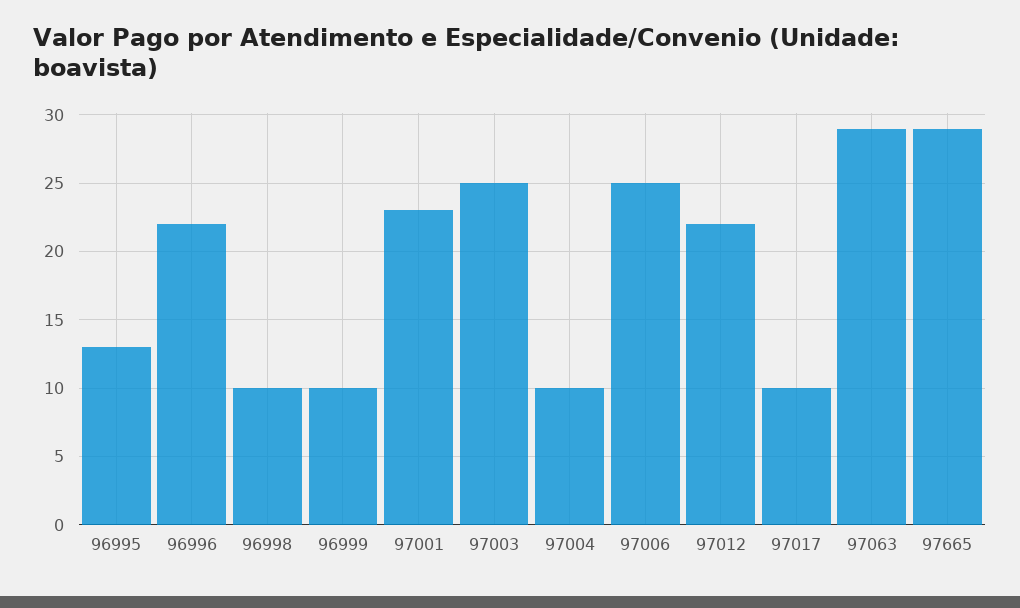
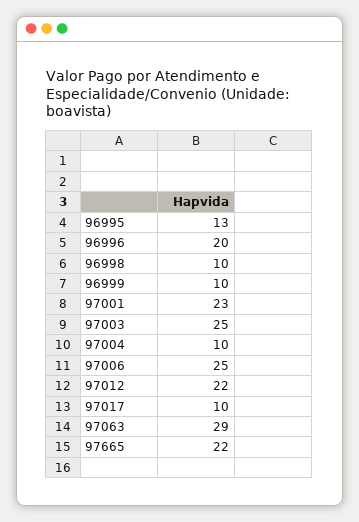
  {
    "96995": 13,
-   "96996": 22,
+   "96996": 20,
    "96998": 10,
    "96999": 10,
    "97001": 23,
    "97003": 25,
    "97004": 10,
    "97006": 25,
    "97012": 22,
    "97017": 10,
    "97063": 29,
-   "97665": 29
+   "97665": 22
  }

